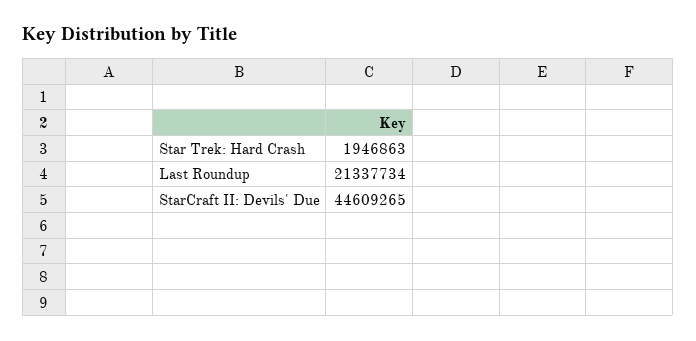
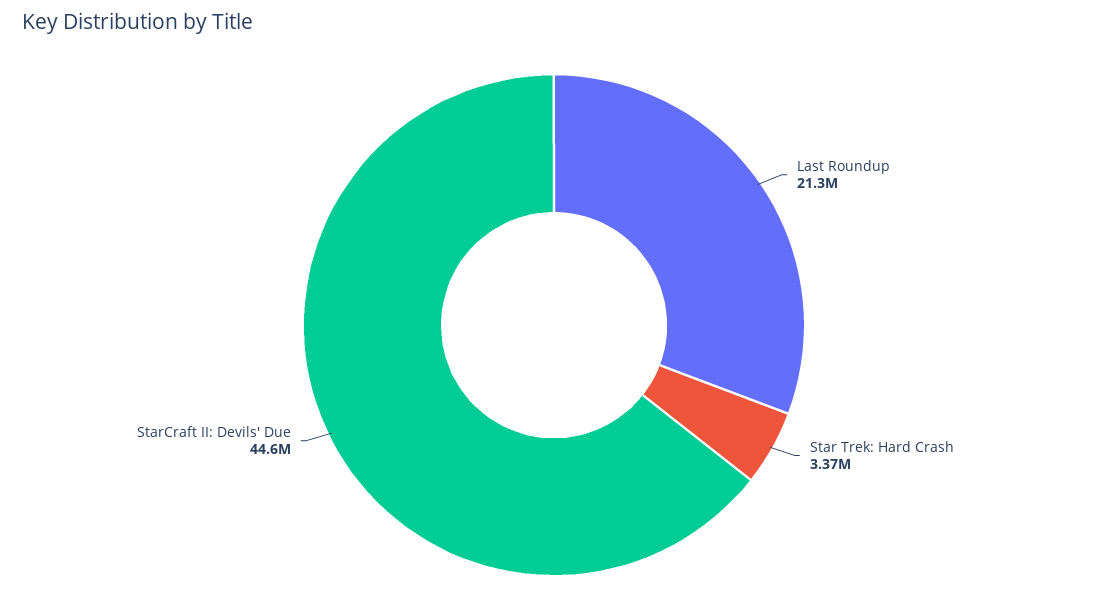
  {
-   "Star Trek: Hard Crash": 1946863,
+   "Star Trek: Hard Crash": 3370000,
    "Last Roundup": 21337734,
    "StarCraft II: Devils' Due": 44609265
  }

